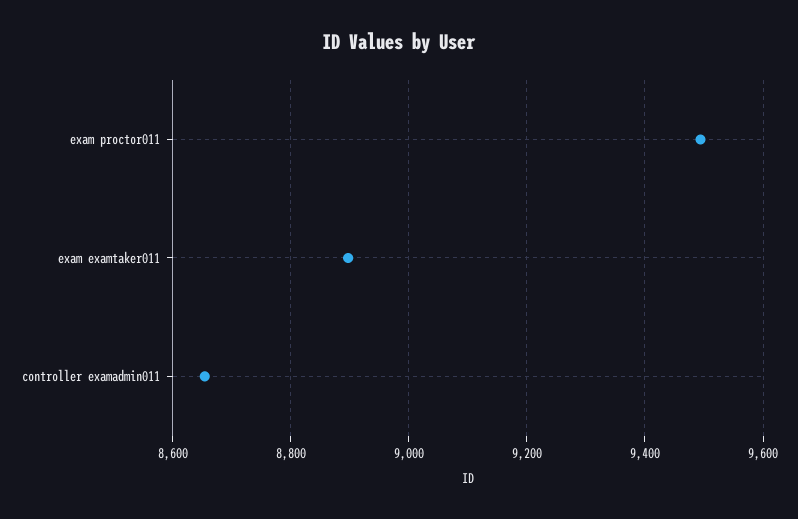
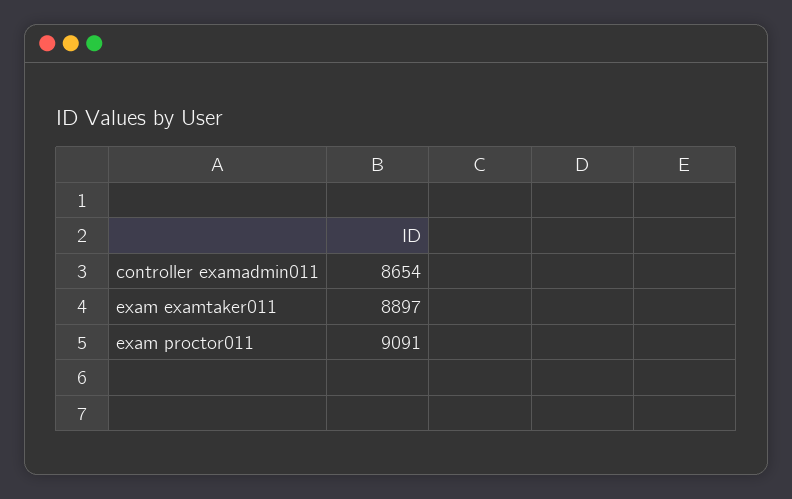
  {
-   "exam proctor011": 9500,
+   "exam proctor011": 9091,
    "exam examtaker011": 8897,
    "controller examadmin011": 8654
  }

